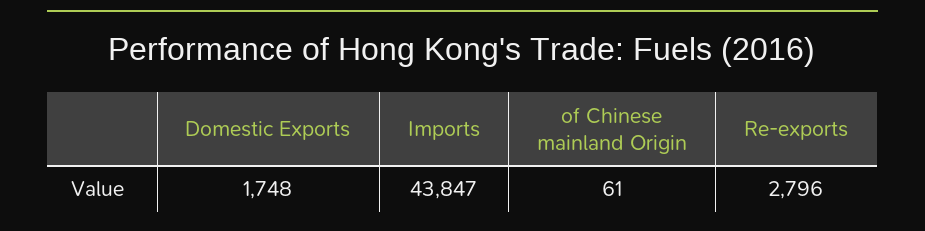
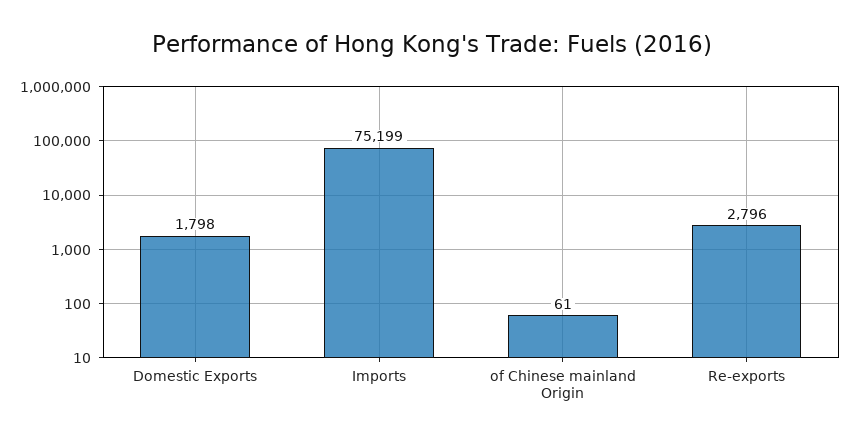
  {
-   "Domestic Exports": 1748,
+   "Domestic Exports": 1798,
-   "Imports": 43847,
+   "Imports": 75199,
    "of Chinese mainland Origin": 61,
    "Re-exports": 2796
  }

